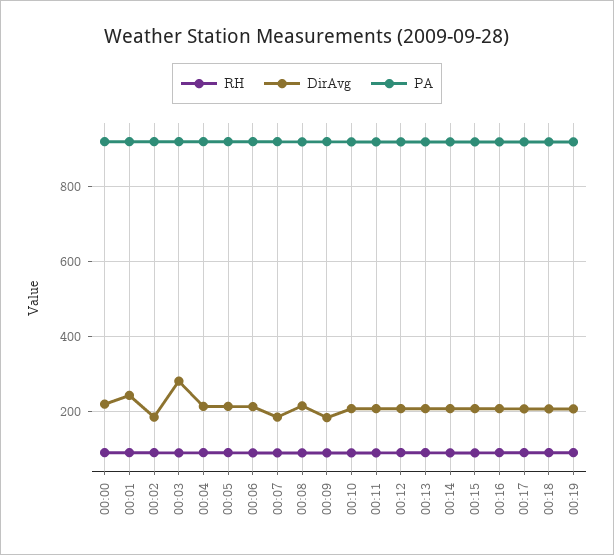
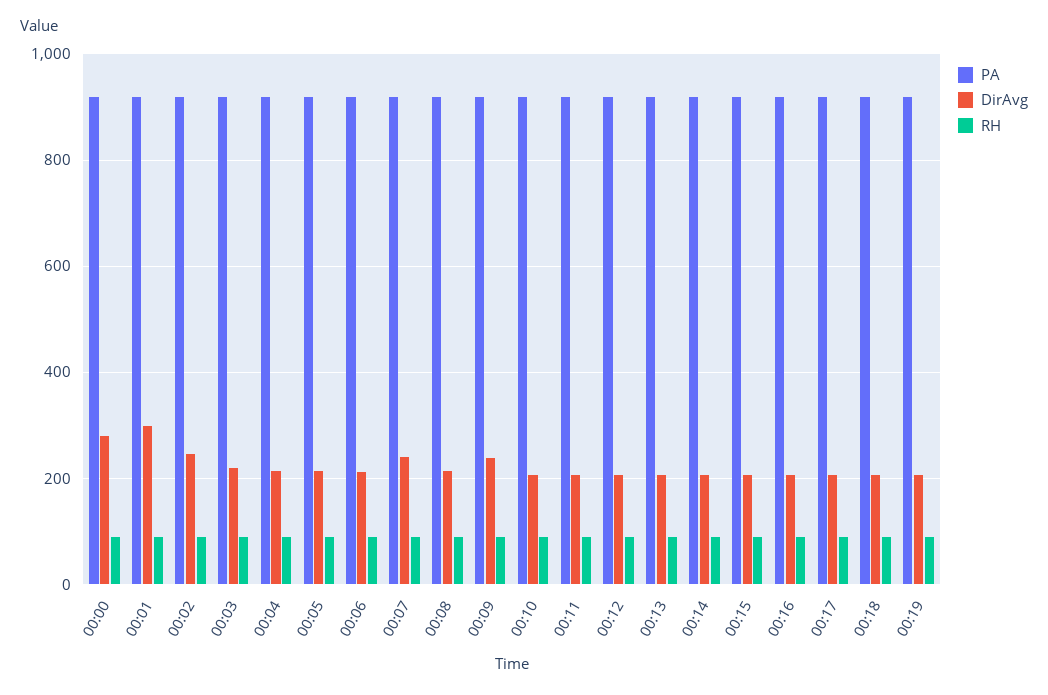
  {
    "RH": {
      "00:00": 80,
      "00:01": 80,
      "00:02": 80,
      "00:03": 80,
      "00:04": 80,
      "00:05": 80,
      "00:06": 80,
      "00:07": 80,
      "00:08": 80,
      "00:09": 80,
      "00:10": 80,
      "00:11": 80,
      "00:12": 80,
      "00:13": 80,
      "00:14": 80,
      "00:15": 80,
      "00:16": 80,
      "00:17": 80,
      "00:18": 80,
      "00:19": 80
    },
    "DirAvg": {
-     "00:00": 220,
+     "00:00": 280,
-     "00:01": 240,
+     "00:01": 300,
-     "00:02": 180,
+     "00:02": 240,
-     "00:03": 280,
+     "00:03": 220,
      "00:04": 220,
      "00:05": 220,
      "00:06": 220,
-     "00:07": 180,
+     "00:07": 240,
      "00:08": 220,
-     "00:09": 180,
+     "00:09": 240,
      "00:10": 200,
      "00:11": 200,
      "00:12": 200,
      "00:13": 200,
      "00:14": 200,
      "00:15": 200,
      "00:16": 200,
      "00:17": 200,
      "00:18": 200,
      "00:19": 200
    },
    "PA": {
      "00:00": 920,
      "00:01": 920,
      "00:02": 920,
      "00:03": 920,
      "00:04": 920,
      "00:05": 920,
      "00:06": 920,
      "00:07": 920,
      "00:08": 920,
      "00:09": 920,
      "00:10": 920,
      "00:11": 920,
      "00:12": 920,
      "00:13": 920,
      "00:14": 920,
      "00:15": 920,
      "00:16": 920,
      "00:17": 920,
      "00:18": 920,
      "00:19": 920
    }
  }

